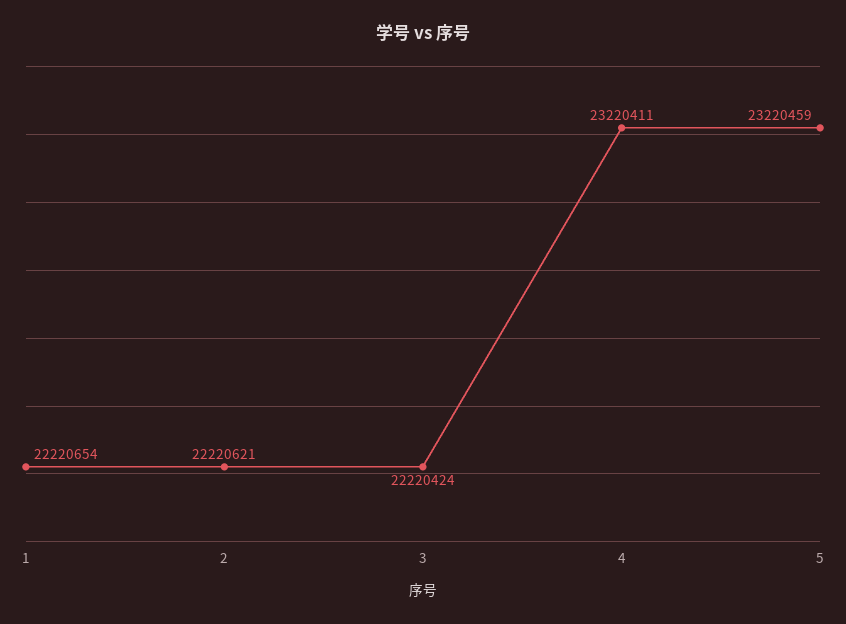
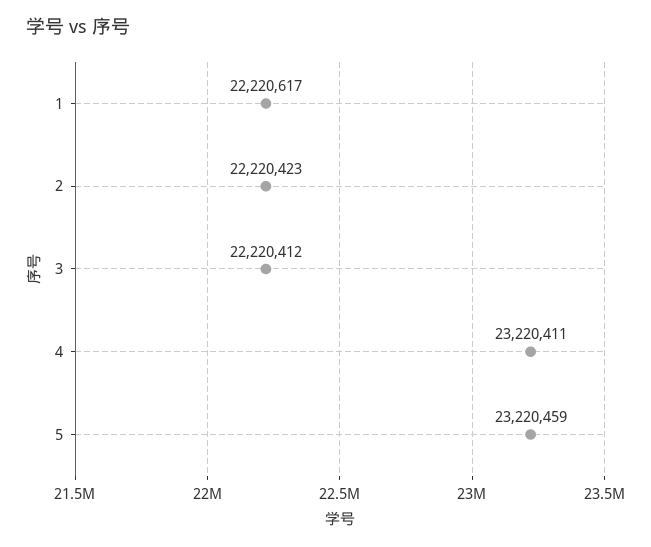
  {
-   "1": 22220654,
+   "1": 22220617,
-   "2": 22220621,
+   "2": 22220423,
-   "3": 22220424,
+   "3": 22220412,
    "4": 23220411,
    "5": 23220459
  }

